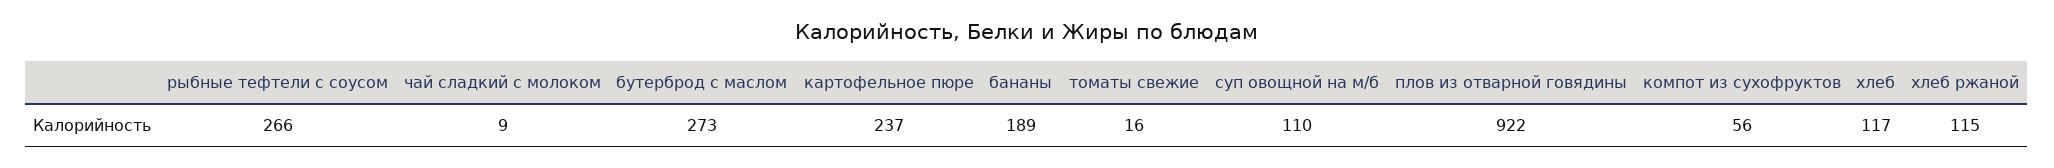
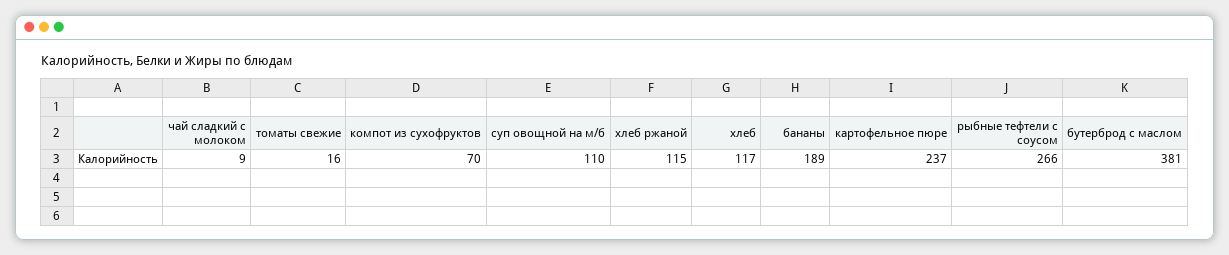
  {
    "рыбные тефтели с соусом": 266,
    "чай сладкий с молоком": 9,
-   "бутерброд с маслом": 273,
+   "бутерброд с маслом": 381,
    "картофельное пюре": 237,
    "бананы": 189,
    "томаты свежие": 16,
    "суп овощной на м/б": 110,
-   "плов из отварной говядины": 922,
-   "компот из сухофруктов": 56,
+   "компот из сухофруктов": 70,
    "хлеб": 117,
    "хлеб ржаной": 115
  }

